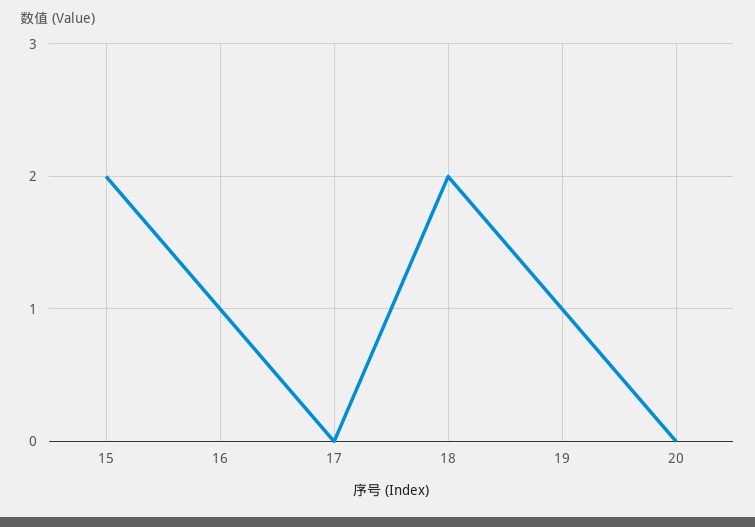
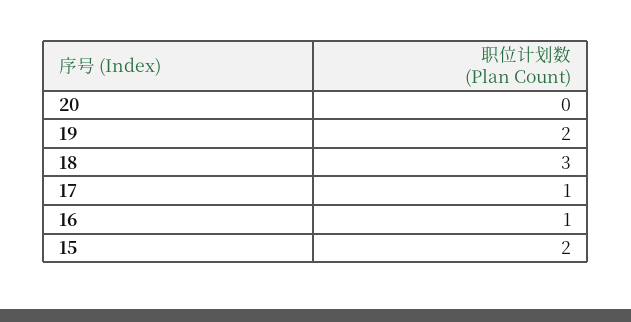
  {
    "15": 2,
    "16": 1,
-   "17": 0,
+   "17": 1,
-   "18": 2,
+   "18": 3,
-   "19": 1,
+   "19": 2,
    "20": 0
  }

